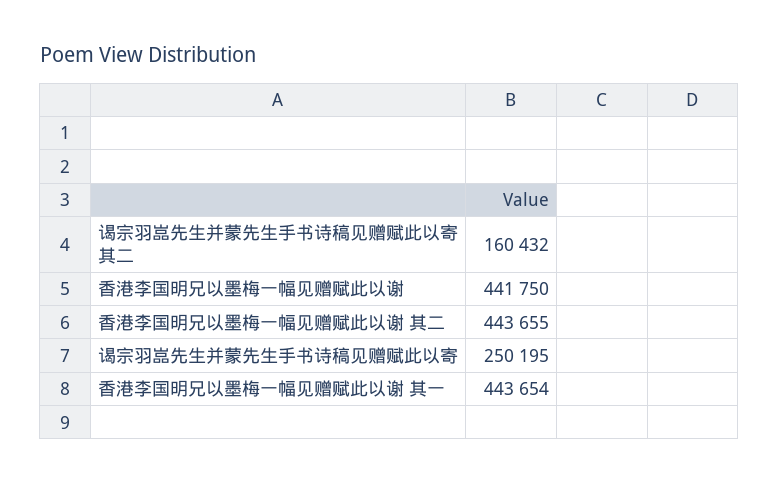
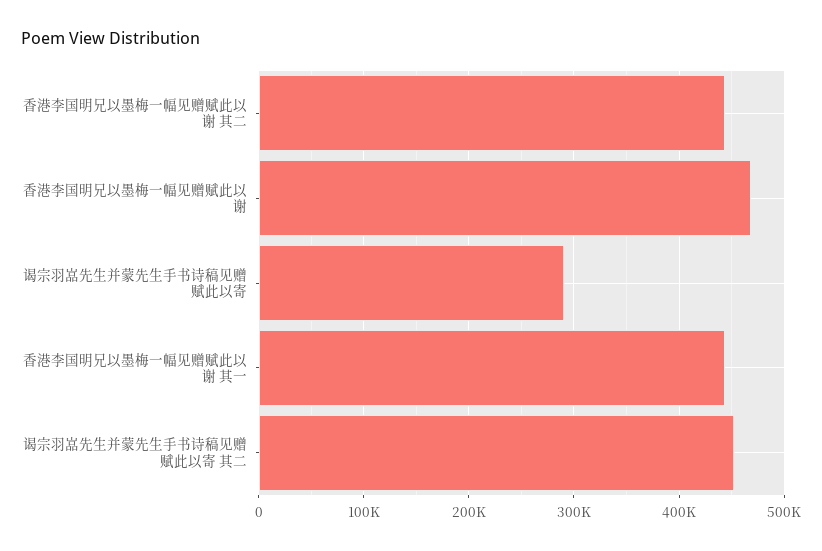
  {
-   "谒宗羽嵓先生并蒙先生手书诗稿见赠赋此以寄 其二": 160432,
+   "谒宗羽嵓先生并蒙先生手书诗稿见赠赋此以寄 其二": 450000,
-   "香港李国明兄以墨梅一幅见赠赋此以谢": 441750,
+   "香港李国明兄以墨梅一幅见赠赋此以谢": 470000,
    "香港李国明兄以墨梅一幅见赠赋此以谢 其二": 443655,
-   "谒宗羽嵓先生并蒙先生手书诗稿见赠赋此以寄": 250195,
+   "谒宗羽嵓先生并蒙先生手书诗稿见赠赋此以寄": 290000,
    "香港李国明兄以墨梅一幅见赠赋此以谢 其一": 443654
  }

